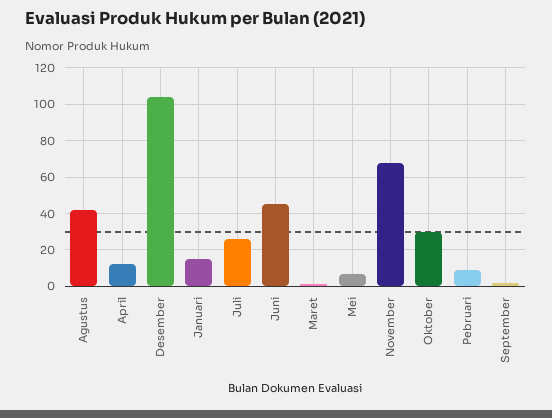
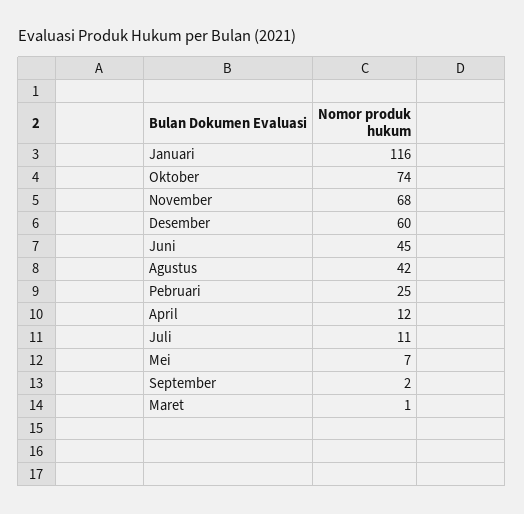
  {
    "Agustus": 42,
    "April": 12,
-   "Desember": 105,
+   "Desember": 60,
-   "Januari": 15,
+   "Januari": 116,
-   "Juli": 25,
+   "Juli": 11,
    "Juni": 45,
    "Maret": 1,
    "Mei": 7,
    "November": 68,
-   "Oktober": 30,
+   "Oktober": 74,
-   "Pebruari": 10,
+   "Pebruari": 25,
    "September": 2
  }

